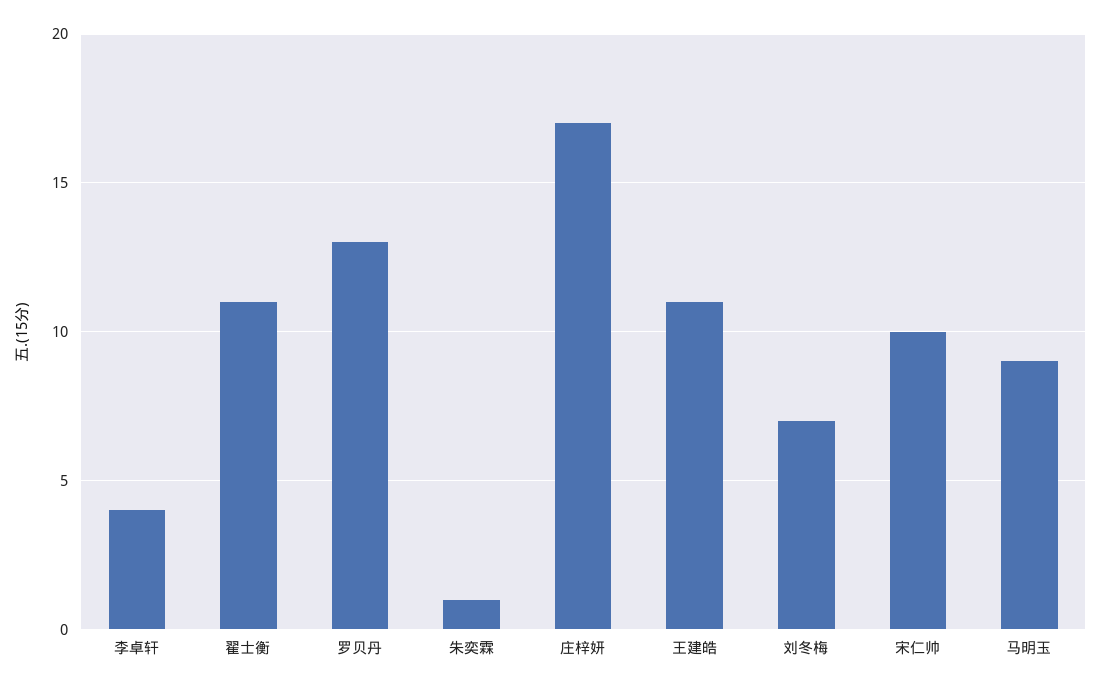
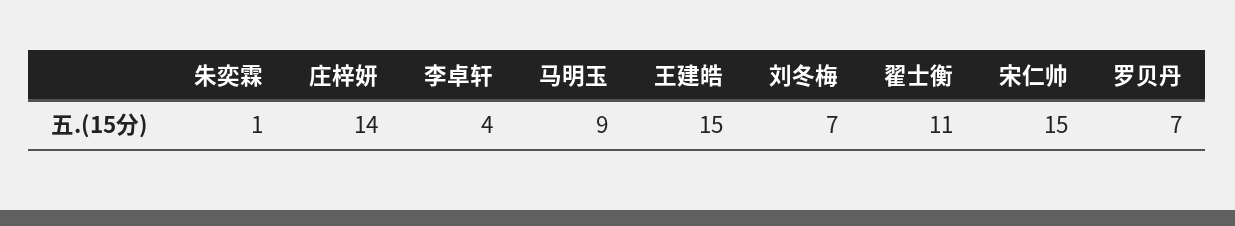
  {
    "李卓轩": 4,
    "翟士衡": 11,
-   "罗贝丹": 13,
+   "罗贝丹": 7,
    "朱奕霖": 1,
-   "庄梓妍": 17,
+   "庄梓妍": 14,
-   "王建皓": 11,
+   "王建皓": 15,
    "刘冬梅": 7,
-   "宋仁帅": 10,
+   "宋仁帅": 15,
    "马明玉": 9
  }

